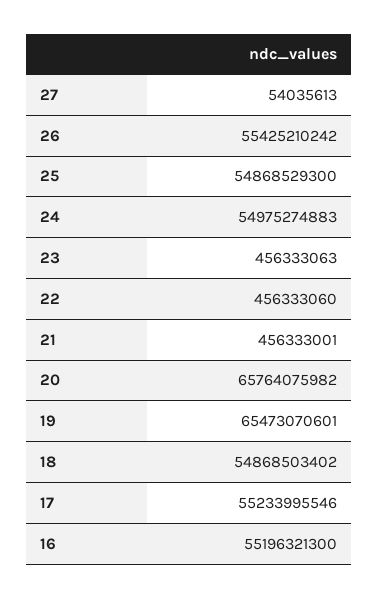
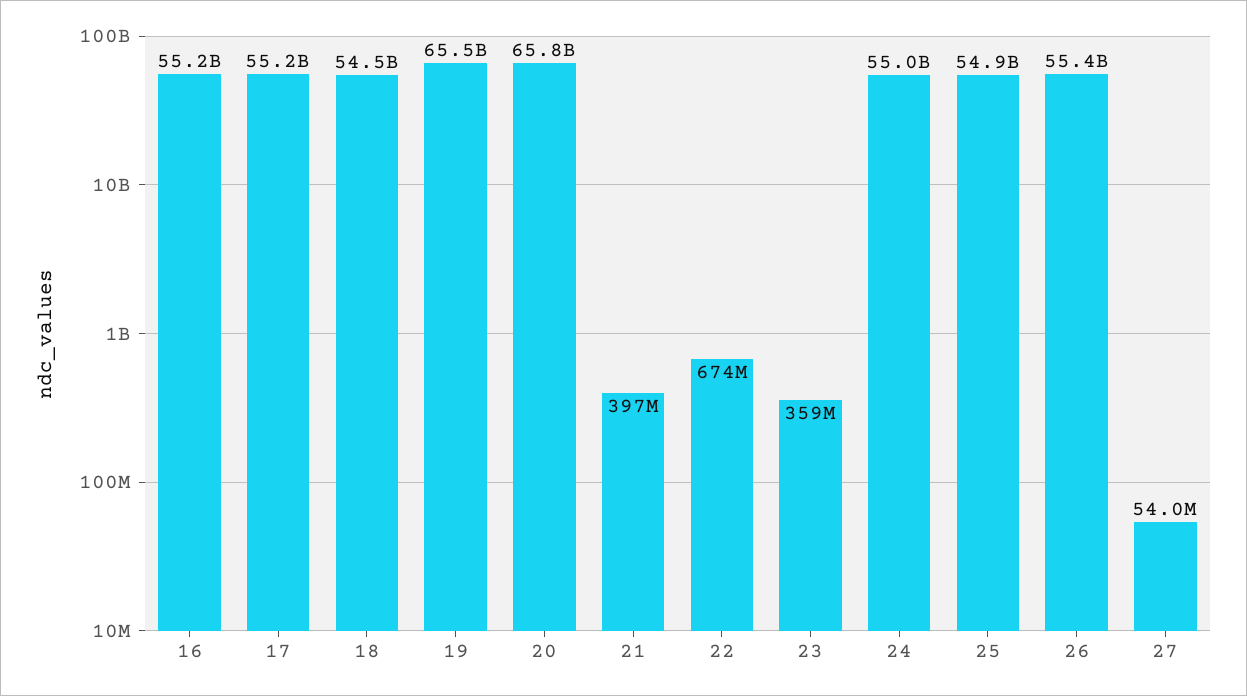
  {
    "27": 54035613,
    "26": 55425210242,
    "25": 54868529300,
    "24": 54975274883,
-   "23": 456333063,
+   "23": 359000000,
-   "22": 456333060,
+   "22": 674000000,
-   "21": 456333001,
+   "21": 397000000,
    "20": 65764075982,
    "19": 65473070601,
-   "18": 54868503402,
+   "18": 54500000000,
    "17": 55233995546,
    "16": 55196321300
  }

